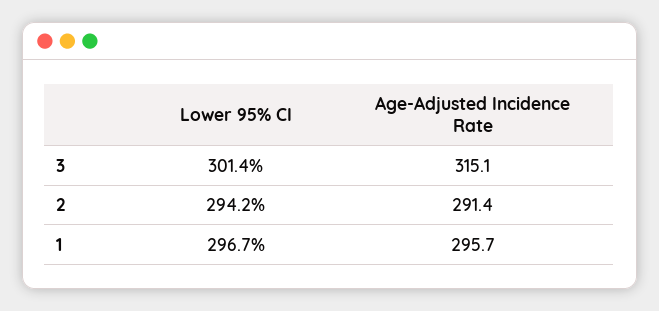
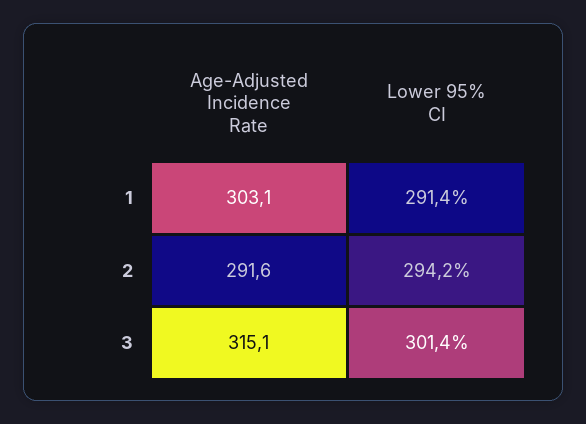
  {
    "Lower 95% CI": {
      "3": 301.4,
      "2": 294.2,
-     "1": 296.7
+     "1": 291.4
    },
    "Age-Adjusted Incidence Rate": {
      "3": 315.1,
-     "2": 291.4,
+     "2": 291.6,
-     "1": 295.7
+     "1": 303.1
    }
  }

